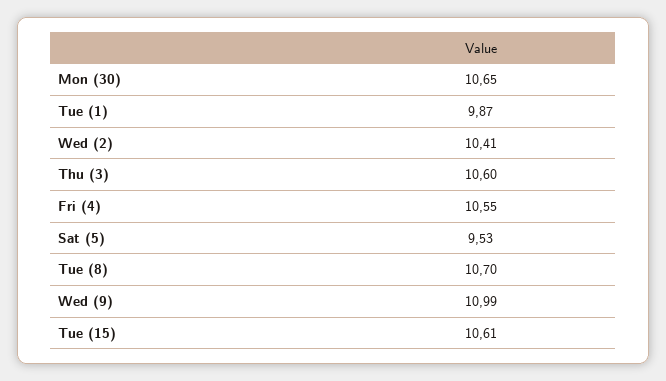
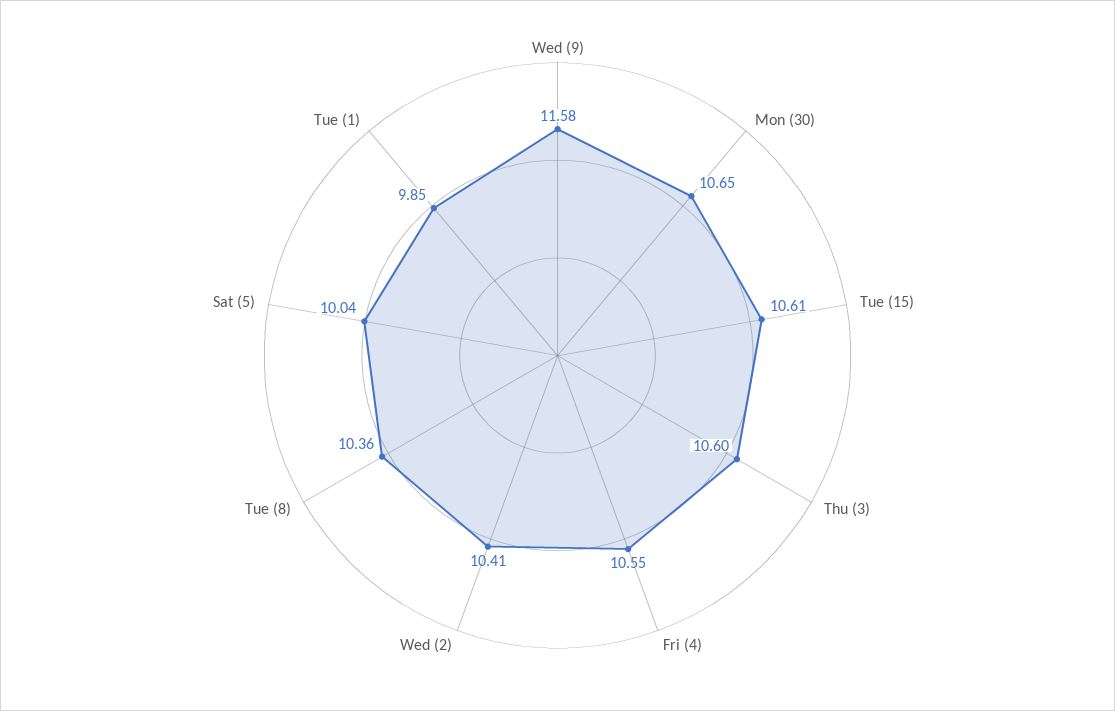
  {
    "Mon (30)": 10.65,
-   "Tue (1)": 9.87,
+   "Tue (1)": 9.85,
    "Wed (2)": 10.41,
    "Thu (3)": 10.6,
    "Fri (4)": 10.55,
-   "Sat (5)": 9.53,
+   "Sat (5)": 10.04,
-   "Tue (8)": 10.7,
+   "Tue (8)": 10.36,
-   "Wed (9)": 10.99,
+   "Wed (9)": 11.58,
    "Tue (15)": 10.61
  }

